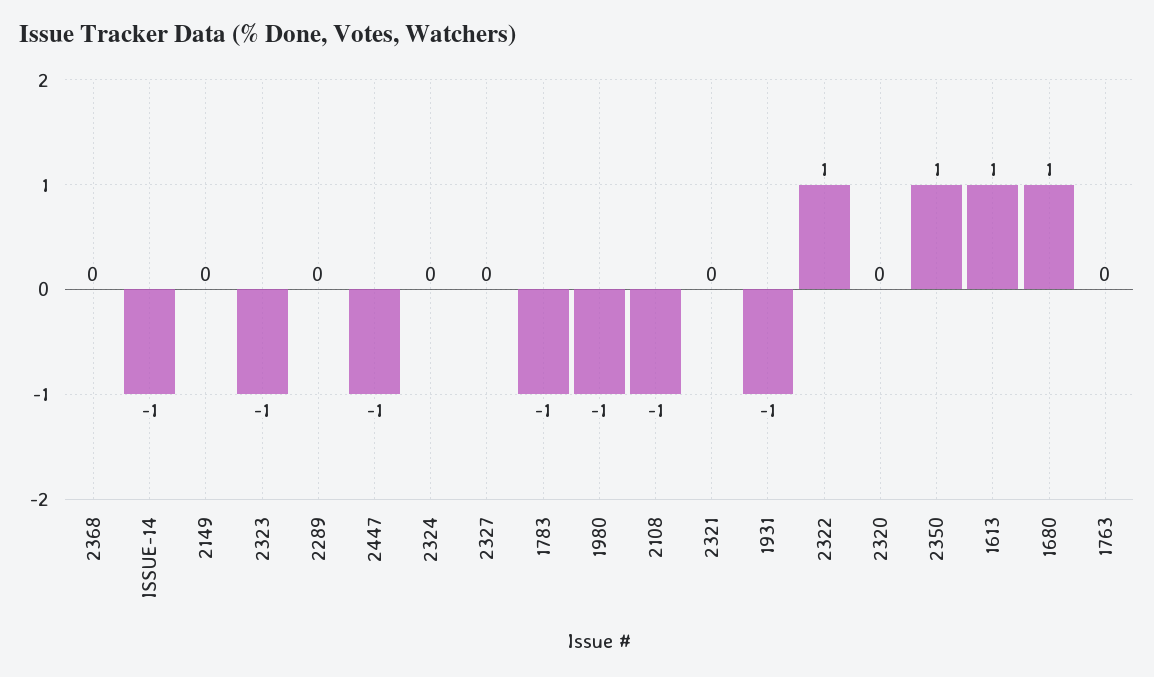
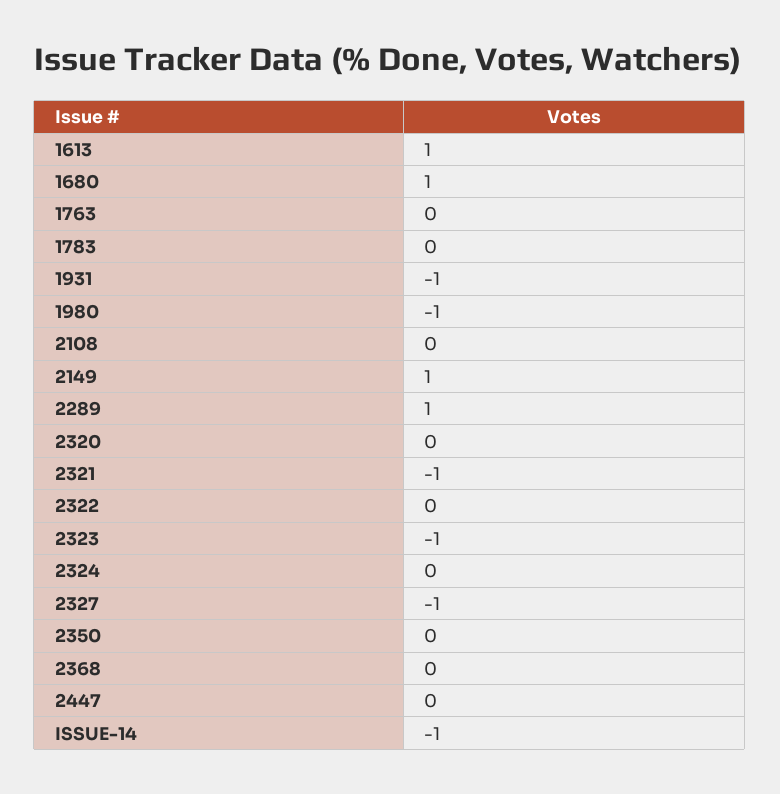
  {
    "2368": 0,
    "ISSUE-14": -1,
-   "2149": 0,
+   "2149": 1,
    "2323": -1,
-   "2289": 0,
+   "2289": 1,
-   "2447": -1,
+   "2447": 0,
    "2324": 0,
-   "2327": 0,
+   "2327": -1,
-   "1783": -1,
+   "1783": 0,
    "1980": -1,
-   "2108": -1,
+   "2108": 0,
-   "2321": 0,
+   "2321": -1,
    "1931": -1,
-   "2322": 1,
+   "2322": 0,
    "2320": 0,
-   "2350": 1,
+   "2350": 0,
    "1613": 1,
    "1680": 1,
    "1763": 0
  }

